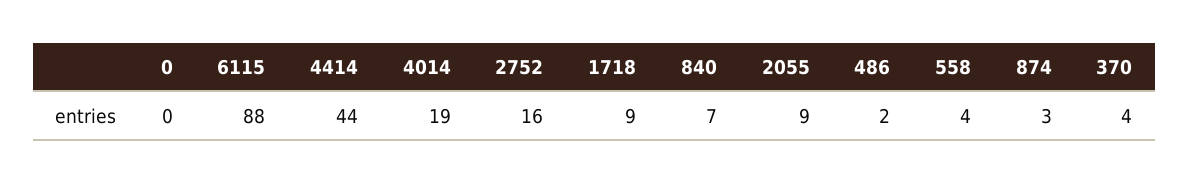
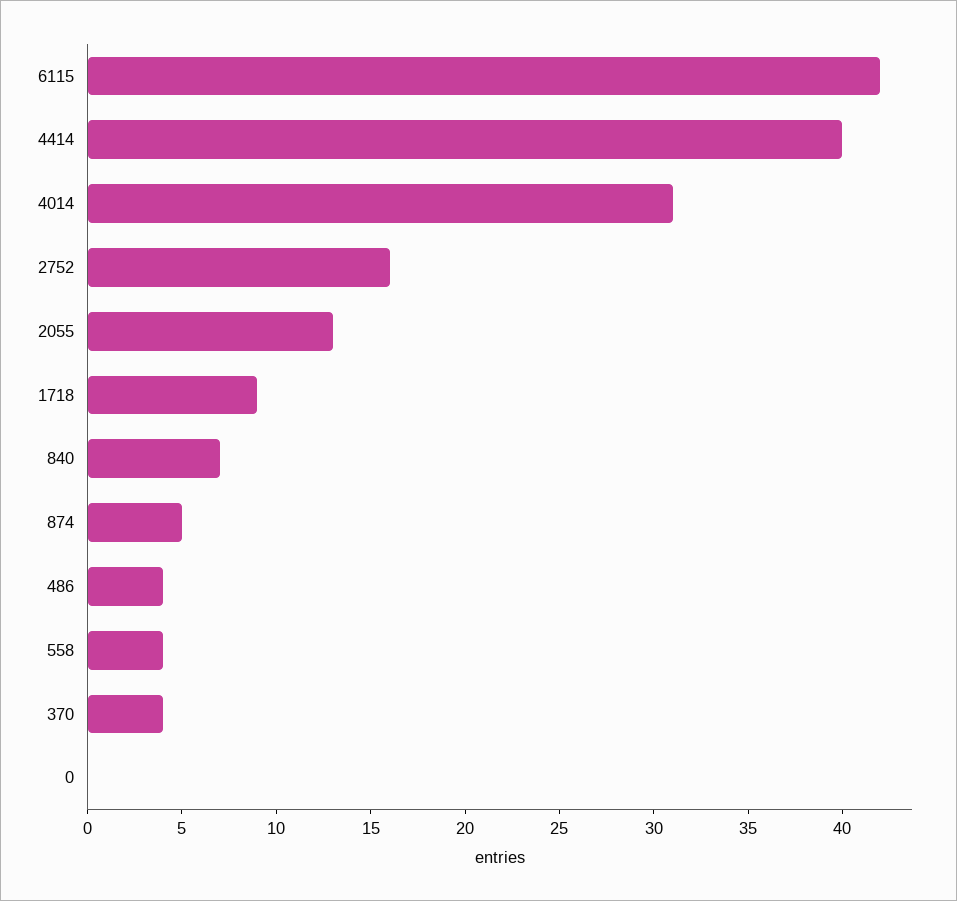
  {
    "0": 0,
-   "6115": 88,
+   "6115": 42,
-   "4414": 44,
+   "4414": 40,
-   "4014": 19,
+   "4014": 31,
    "2752": 16,
    "1718": 9,
    "840": 7,
-   "2055": 9,
+   "2055": 13,
-   "486": 2,
+   "486": 4,
    "558": 4,
-   "874": 3,
+   "874": 5,
    "370": 4
  }

